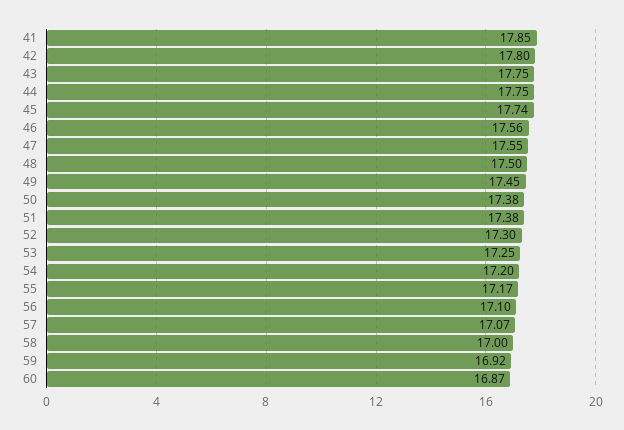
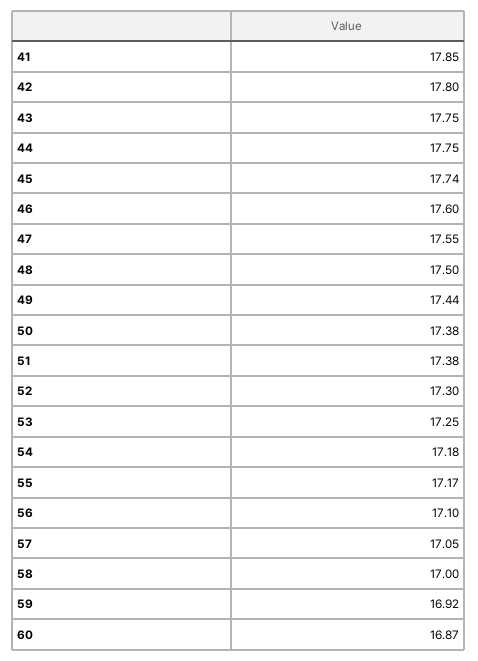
  {
    "41": 17.85,
    "42": 17.8,
    "43": 17.75,
    "44": 17.75,
    "45": 17.74,
-   "46": 17.56,
+   "46": 17.6,
    "47": 17.55,
    "48": 17.5,
-   "49": 17.45,
+   "49": 17.44,
    "50": 17.38,
    "51": 17.38,
    "52": 17.3,
    "53": 17.25,
-   "54": 17.2,
+   "54": 17.18,
    "55": 17.17,
    "56": 17.1,
-   "57": 17.07,
+   "57": 17.05,
    "58": 17,
    "59": 16.92,
    "60": 16.87
  }

